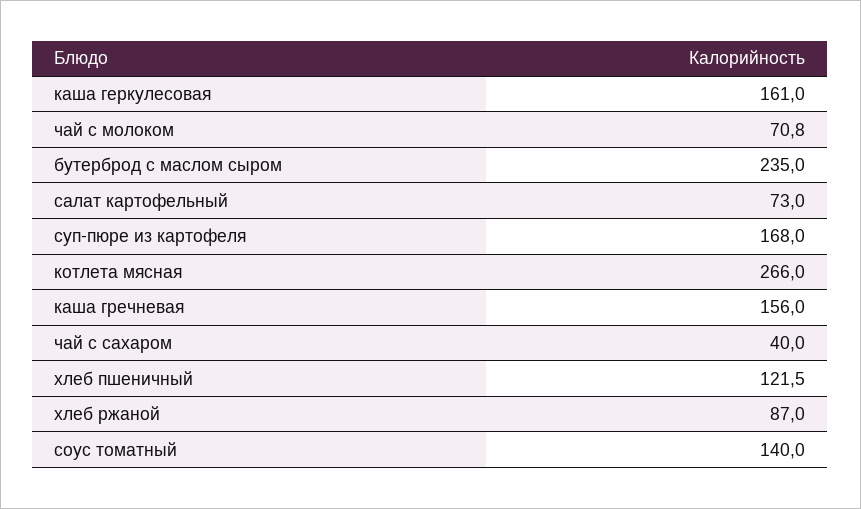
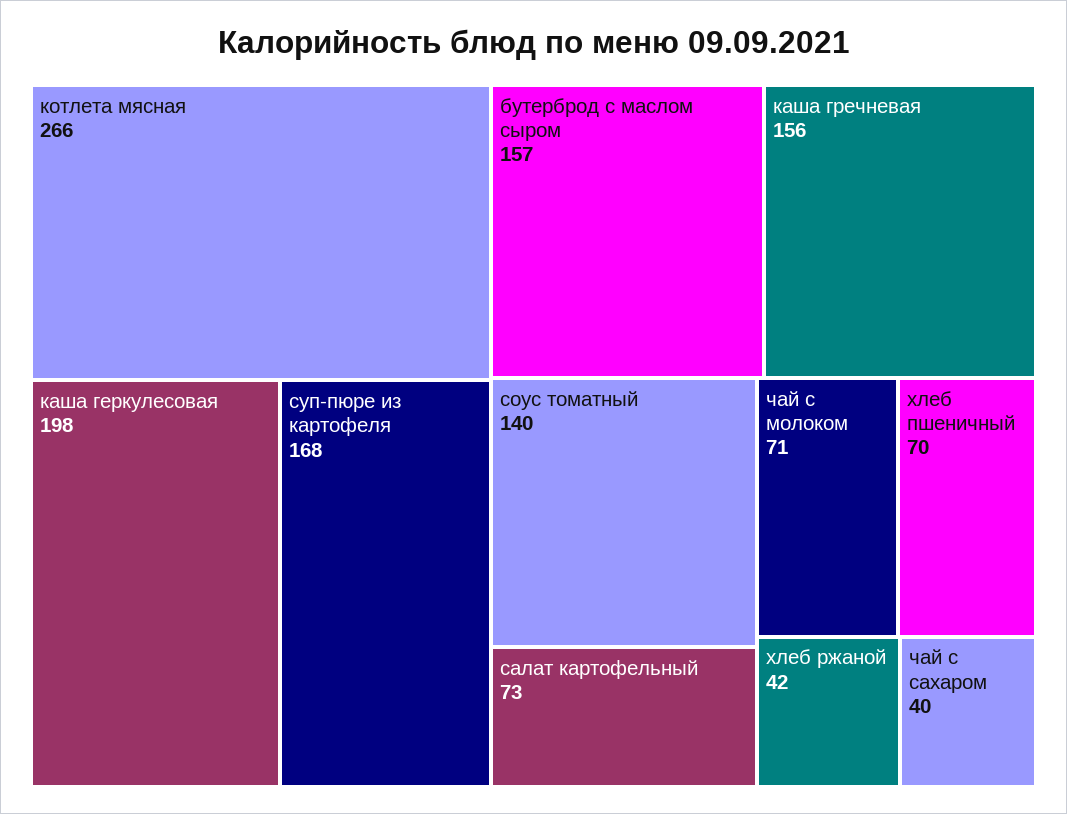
  {
-   "каша геркулесовая": 161,
+   "каша геркулесовая": 198,
    "чай с молоком": 70.8,
-   "бутерброд с маслом сыром": 235,
+   "бутерброд с маслом сыром": 157,
    "салат картофельный": 73,
    "суп-пюре из картофеля": 168,
    "котлета мясная": 266,
    "каша гречневая": 156,
    "чай с сахаром": 40,
-   "хлеб пшеничный": 121.5,
+   "хлеб пшеничный": 70,
-   "хлеб ржаной": 87,
+   "хлеб ржаной": 42,
    "соус томатный": 140
  }

